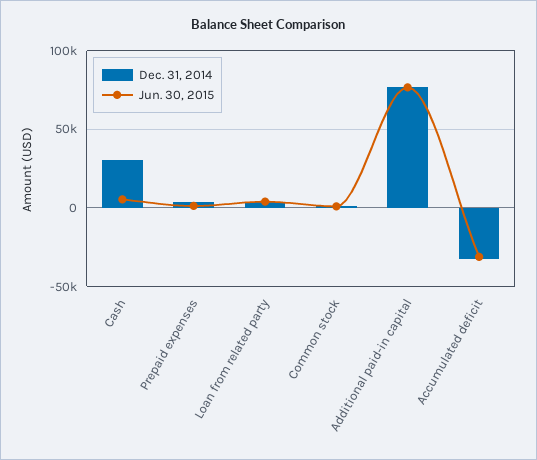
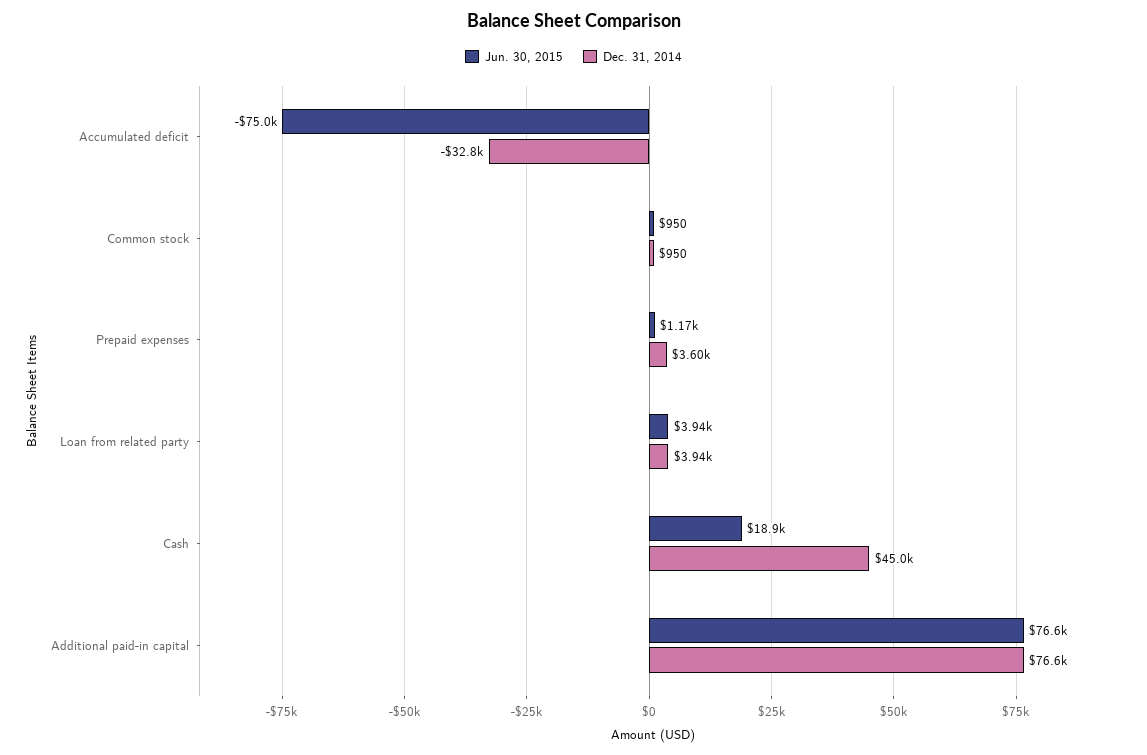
  {
    "Dec. 31, 2014": {
-     "Cash": 30000,
+     "Cash": 45000,
      "Prepaid expenses": 3600,
      "Loan from related party": 3940,
      "Common stock": 950,
      "Additional paid-in capital": 76600,
      "Accumulated deficit": -32800
    },
    "Jun. 30, 2015": {
-     "Cash": 5000,
+     "Cash": 18900,
      "Prepaid expenses": 1170,
      "Loan from related party": 3940,
      "Common stock": 950,
      "Additional paid-in capital": 76600,
-     "Accumulated deficit": -30000
+     "Accumulated deficit": -75000
    }
  }

